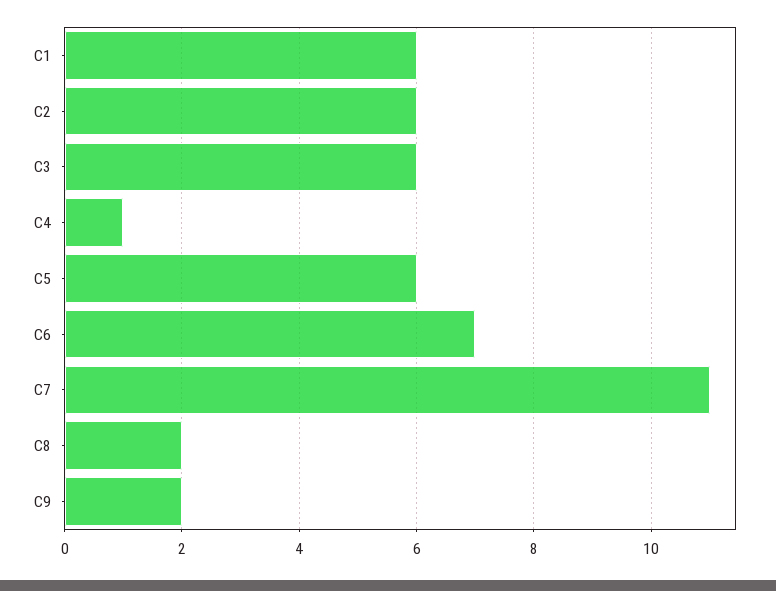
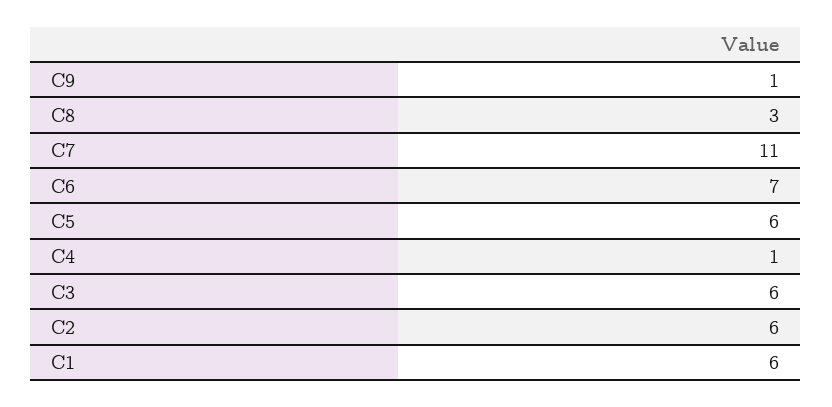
  {
    "C1": 6,
    "C2": 6,
    "C3": 6,
    "C4": 1,
    "C5": 6,
    "C6": 7,
    "C7": 11,
-   "C8": 2,
+   "C8": 3,
-   "C9": 2
+   "C9": 1
  }

